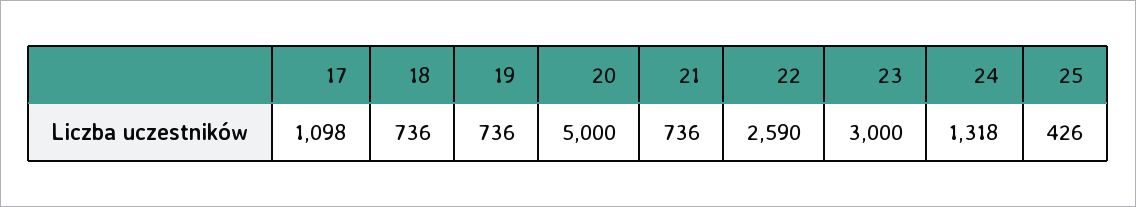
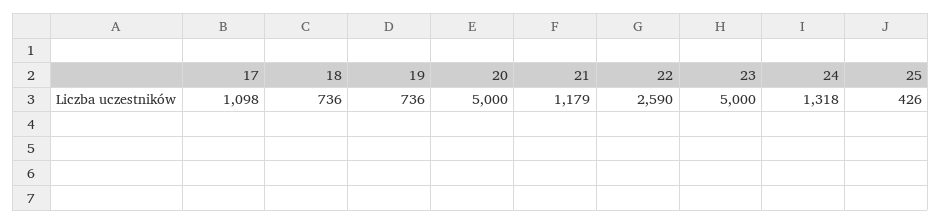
  {
    "17": 1098,
    "18": 736,
    "19": 736,
    "20": 5000,
-   "21": 736,
+   "21": 1179,
    "22": 2590,
-   "23": 3000,
+   "23": 5000,
    "24": 1318,
    "25": 426
  }

